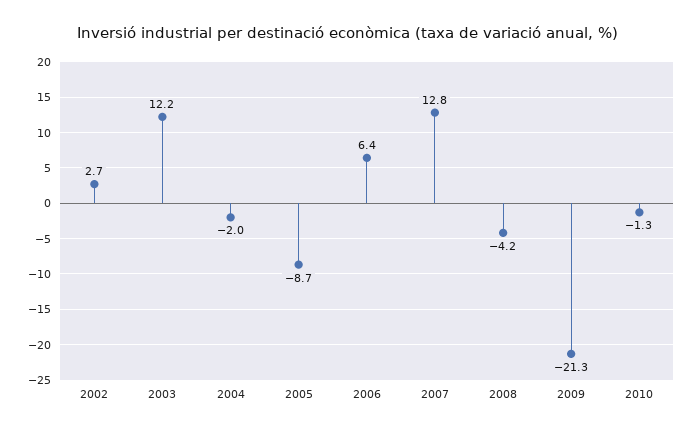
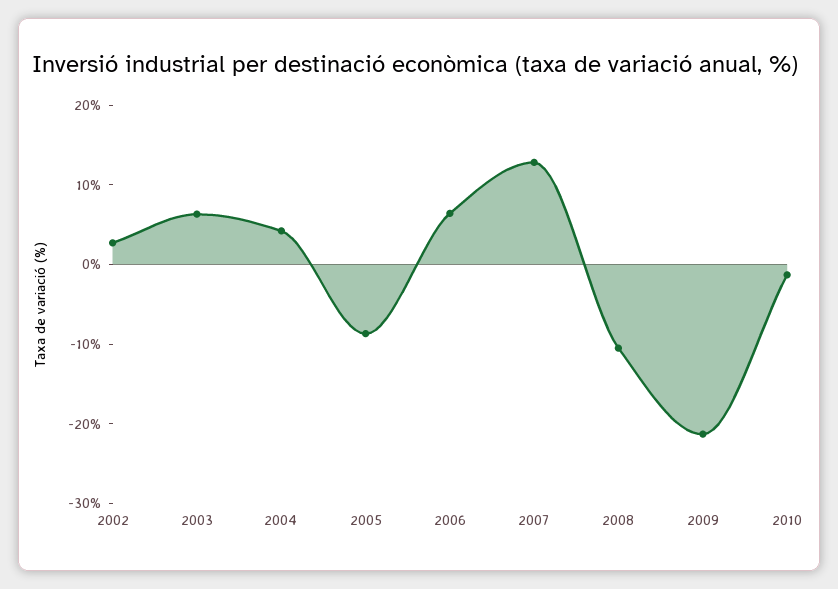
  {
    "2002": 2.7,
-   "2003": 12.2,
+   "2003": 6,
-   "2004": -2,
+   "2004": 4,
    "2005": -8.7,
    "2006": 6.4,
    "2007": 12.8,
-   "2008": -4.2,
+   "2008": -10,
    "2009": -21.3,
    "2010": -1.3
  }

